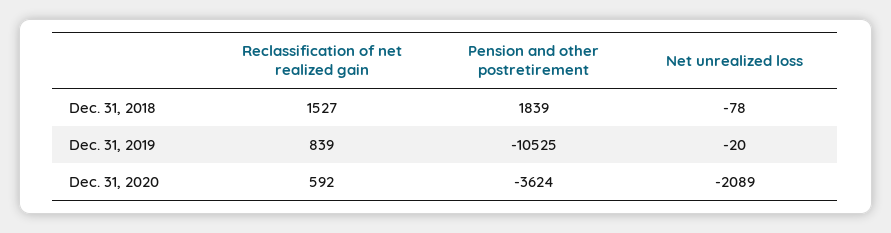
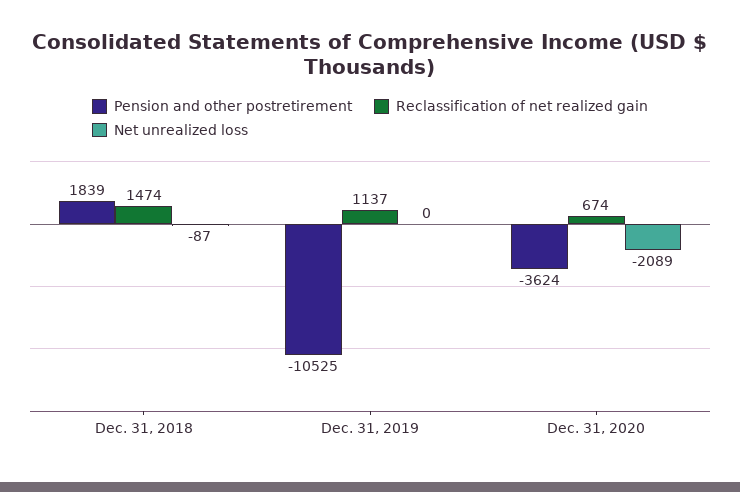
  {
    "Reclassification of net realized gain": {
-     "Dec. 31, 2018": 1527,
+     "Dec. 31, 2018": 1474,
-     "Dec. 31, 2019": 839,
+     "Dec. 31, 2019": 1137,
-     "Dec. 31, 2020": 592
+     "Dec. 31, 2020": 674
    },
    "Pension and other postretirement": {
      "Dec. 31, 2018": 1839,
      "Dec. 31, 2019": -10525,
      "Dec. 31, 2020": -3624
    },
    "Net unrealized loss": {
-     "Dec. 31, 2018": -78,
+     "Dec. 31, 2018": -87,
-     "Dec. 31, 2019": -20,
+     "Dec. 31, 2019": 0,
      "Dec. 31, 2020": -2089
    }
  }

